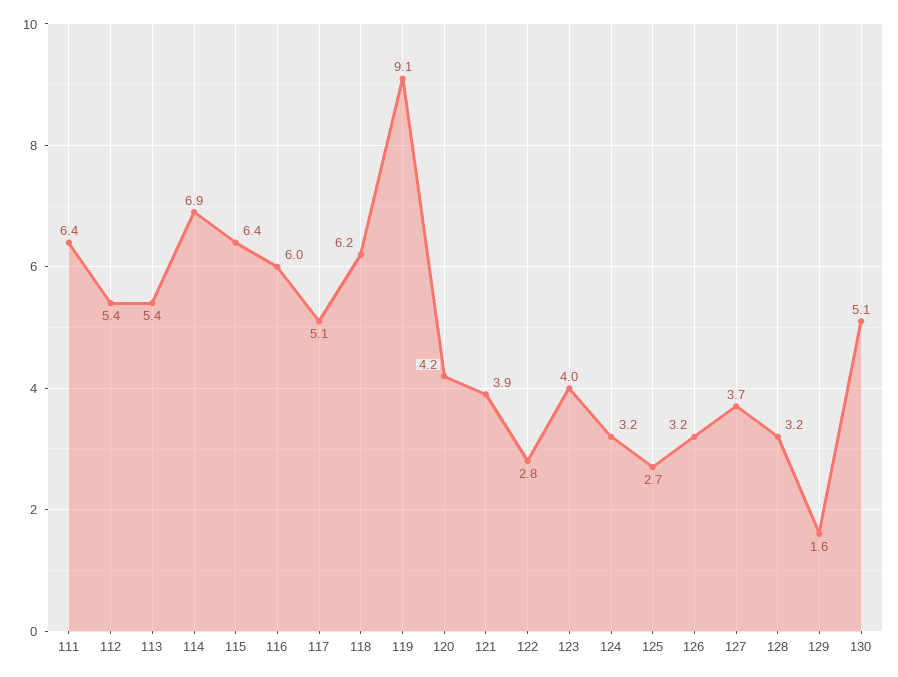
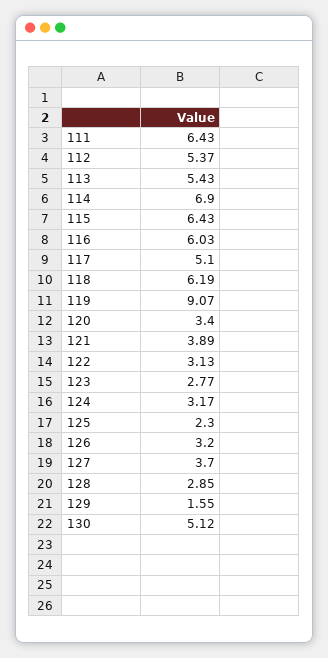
  {
    "111": 6.43,
    "112": 5.37,
    "113": 5.43,
    "114": 6.9,
    "115": 6.43,
    "116": 6.03,
    "117": 5.1,
    "118": 6.19,
    "119": 9.07,
-   "120": 4.2,
+   "120": 3.4,
    "121": 3.89,
-   "122": 2.8,
+   "122": 3.13,
-   "123": 4,
+   "123": 2.77,
    "124": 3.17,
-   "125": 2.7,
+   "125": 2.3,
    "126": 3.2,
    "127": 3.7,
-   "128": 3.2,
+   "128": 2.85,
    "129": 1.55,
    "130": 5.12
  }

